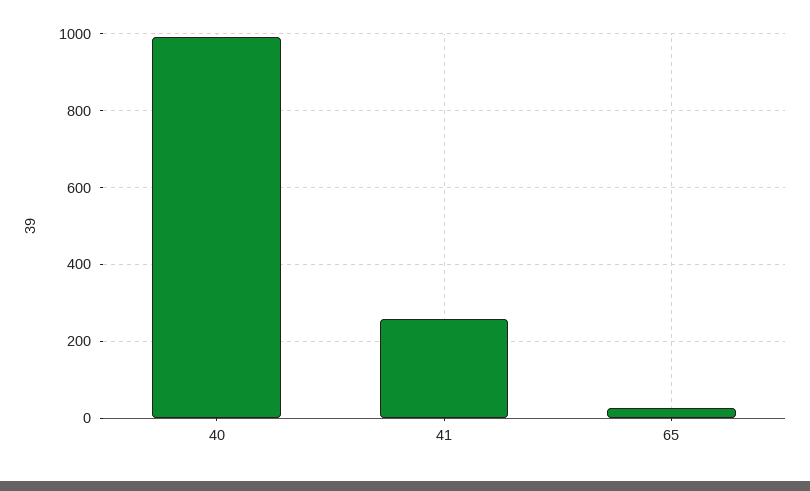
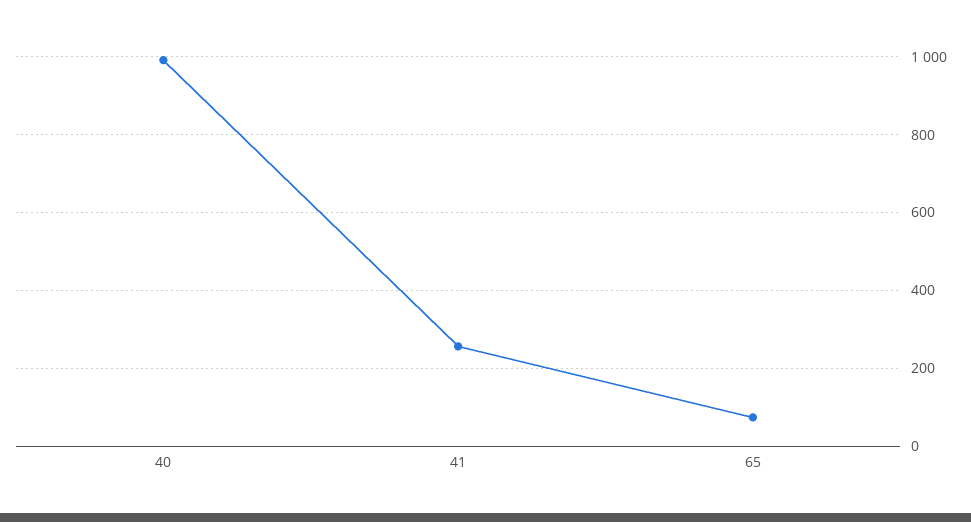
  {
    "40": 1000,
    "41": 260,
-   "65": 20
+   "65": 80
  }

